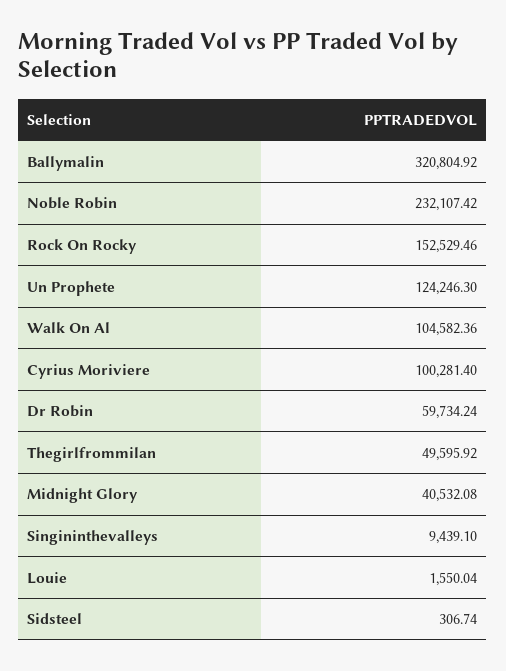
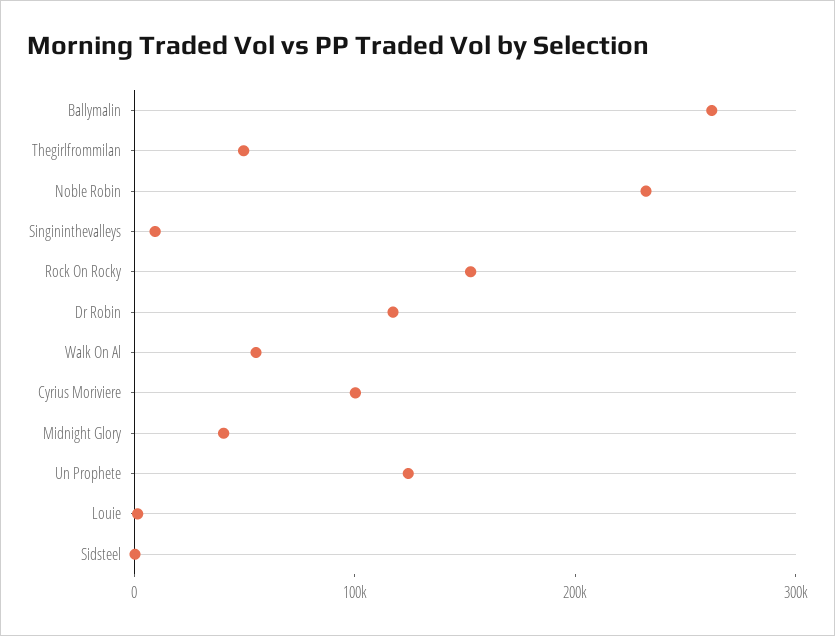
  {
-   "Ballymalin": 320804.92,
+   "Ballymalin": 260000,
    "Noble Robin": 232107.42,
    "Rock On Rocky": 152529.46,
    "Un Prophete": 124246.3,
-   "Walk On Al": 104582.36,
+   "Walk On Al": 60000,
    "Cyrius Moriviere": 100281.4,
-   "Dr Robin": 59734.24,
+   "Dr Robin": 120000,
    "Thegirlfrommilan": 49595.92,
    "Midnight Glory": 40532.08,
    "Singininthevalleys": 9439.1,
    "Louie": 1550.04,
    "Sidsteel": 306.74
  }

